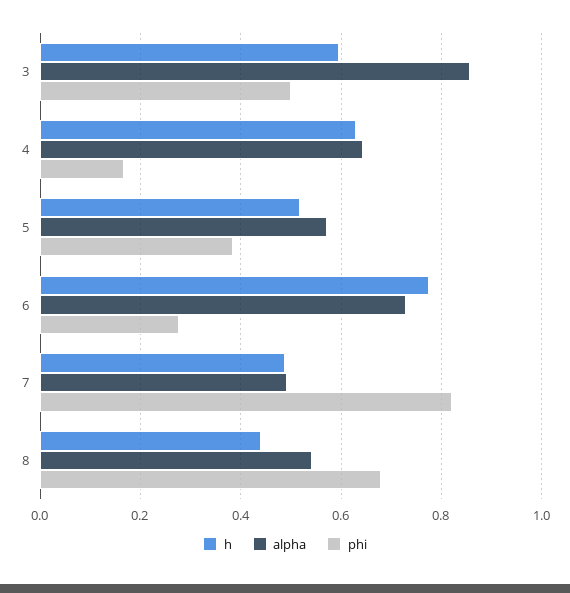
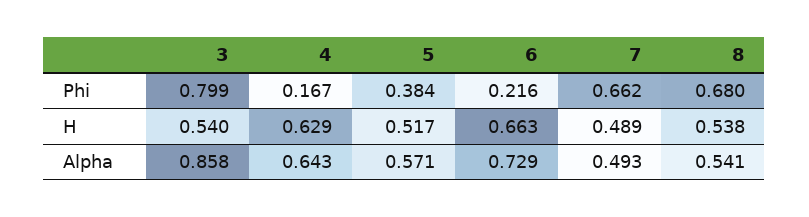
  {
    "h": {
-     "3": 0.6,
+     "3": 0.54,
      "4": 0.629,
      "5": 0.517,
-     "6": 0.78,
+     "6": 0.663,
      "7": 0.489,
-     "8": 0.44
+     "8": 0.538
    },
    "alpha": {
      "3": 0.858,
      "4": 0.643,
      "5": 0.571,
      "6": 0.729,
      "7": 0.493,
      "8": 0.541
    },
    "phi": {
-     "3": 0.5,
+     "3": 0.799,
      "4": 0.167,
      "5": 0.384,
-     "6": 0.28,
+     "6": 0.216,
-     "7": 0.82,
+     "7": 0.662,
      "8": 0.68
    }
  }

